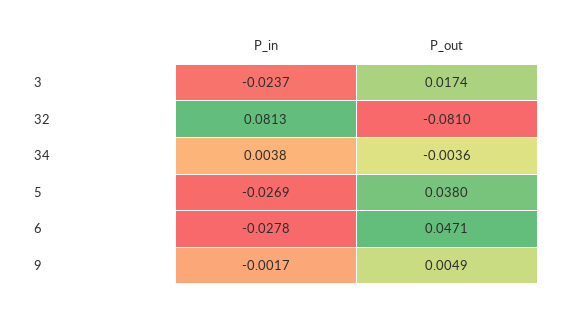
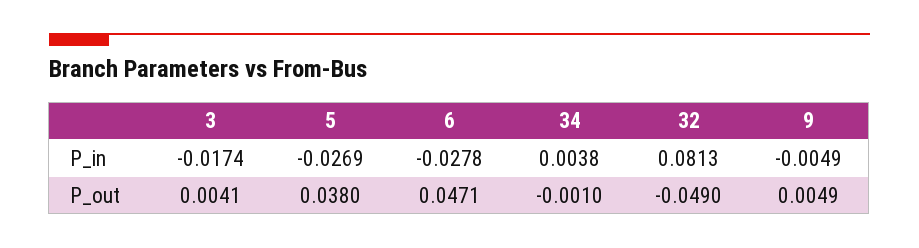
  {
    "P_in": {
-     "3": -0.0237,
+     "3": -0.0174,
      "32": 0.0813,
      "34": 0.0038,
      "5": -0.0269,
      "6": -0.0278,
-     "9": -0.0017
+     "9": -0.0049
    },
    "P_out": {
-     "3": 0.0174,
+     "3": 0.0041,
-     "32": -0.081,
+     "32": -0.049,
-     "34": -0.0036,
+     "34": -0.001,
      "5": 0.038,
      "6": 0.0471,
      "9": 0.0049
    }
  }

